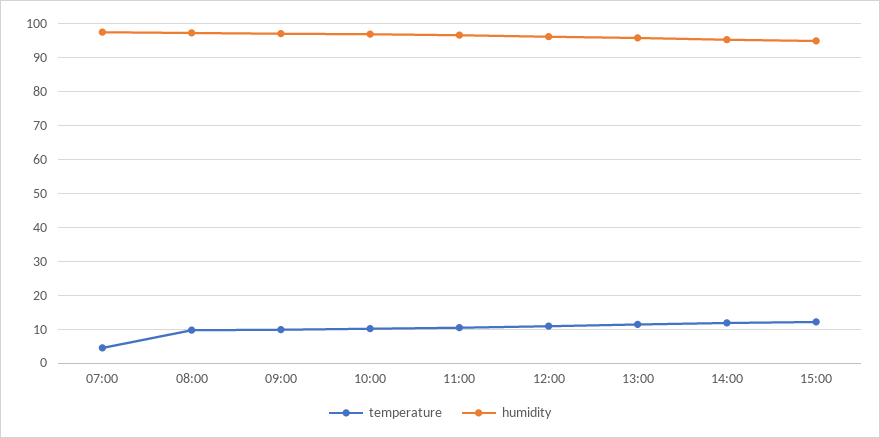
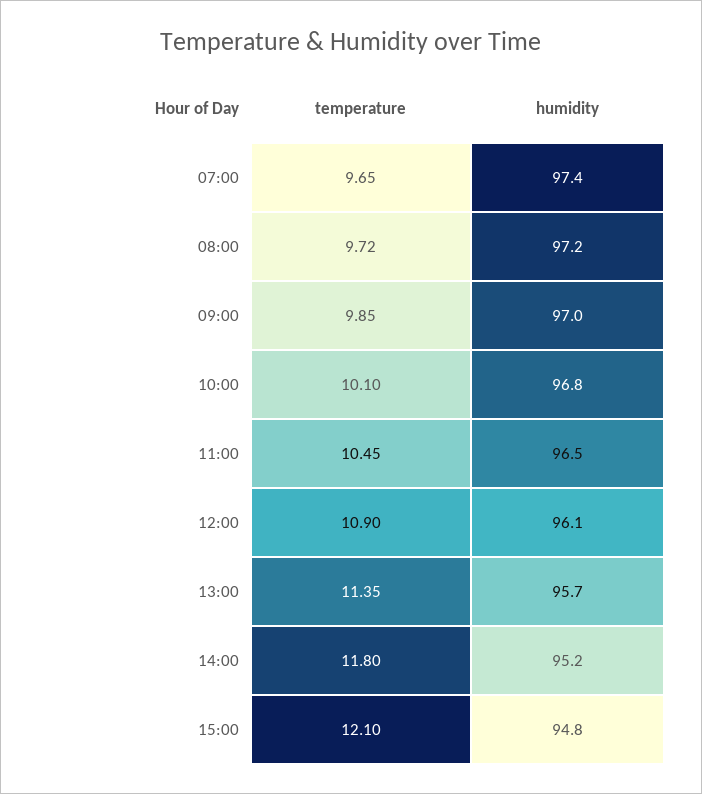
  {
    "temperature": {
-     "07:00": 4,
+     "07:00": 9.65,
      "08:00": 9.72,
      "09:00": 9.85,
      "10:00": 10.1,
      "11:00": 10.45,
      "12:00": 10.9,
      "13:00": 11.35,
      "14:00": 11.8,
      "15:00": 12.1
    },
    "humidity": {
      "07:00": 97.4,
      "08:00": 97.2,
      "09:00": 97,
      "10:00": 96.8,
      "11:00": 96.5,
      "12:00": 96.1,
      "13:00": 95.7,
      "14:00": 95.2,
      "15:00": 94.8
    }
  }

